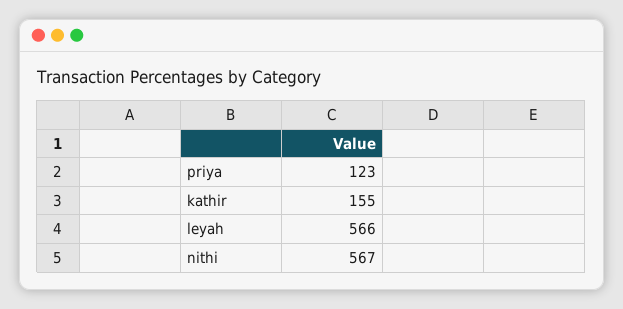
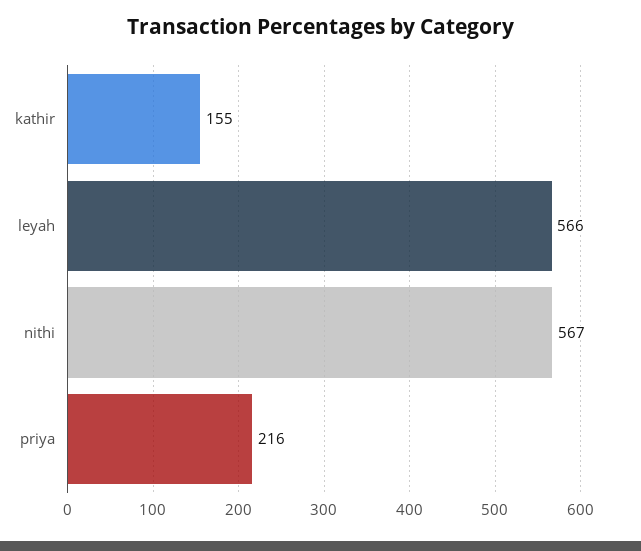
  {
-   "priya": 123,
+   "priya": 216,
    "kathir": 155,
    "leyah": 566,
    "nithi": 567
  }

